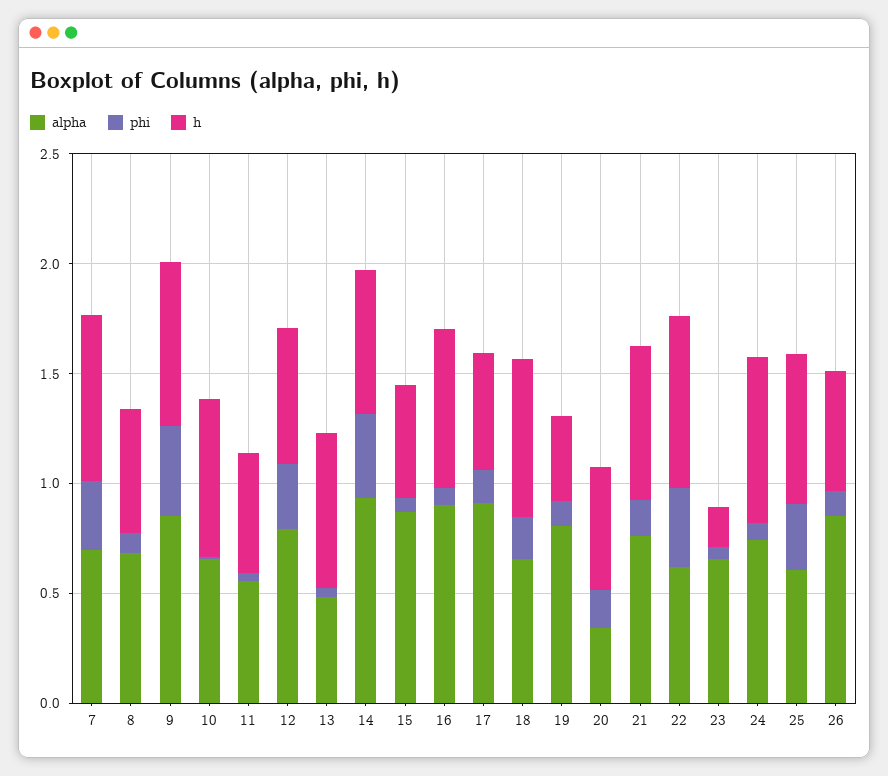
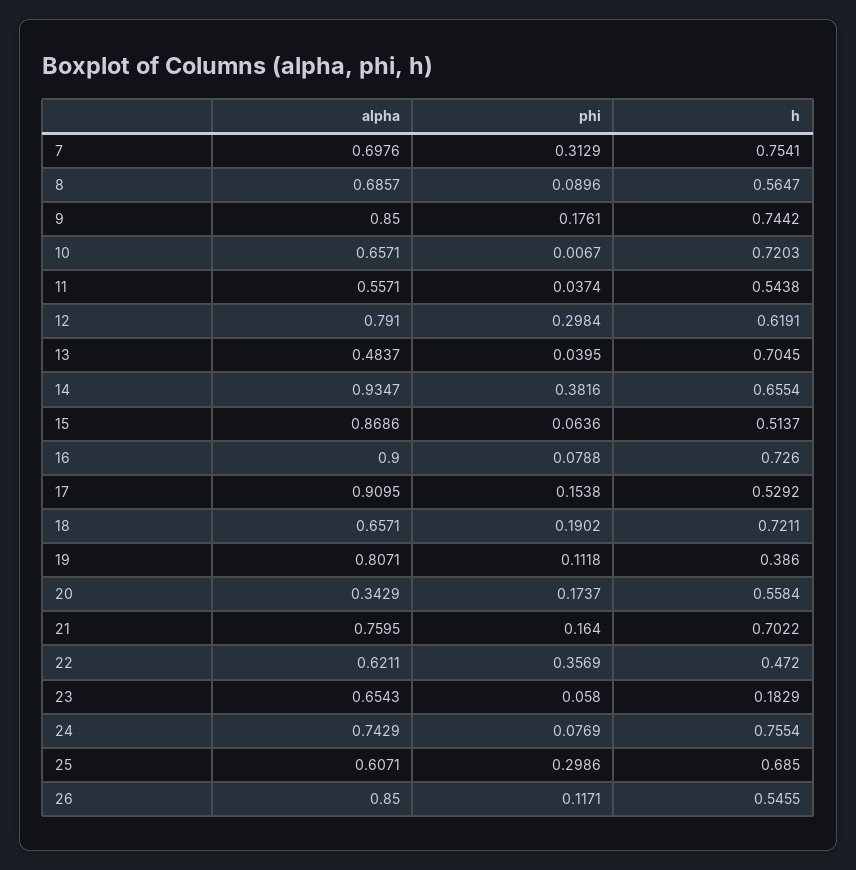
  {
    "alpha": {
      "7": 0.6976,
      "8": 0.6857,
      "9": 0.85,
      "10": 0.6571,
      "11": 0.5571,
      "12": 0.791,
      "13": 0.4837,
      "14": 0.9347,
      "15": 0.8686,
      "16": 0.9,
      "17": 0.9095,
      "18": 0.6571,
      "19": 0.8071,
      "20": 0.3429,
      "21": 0.7595,
      "22": 0.6211,
      "23": 0.6543,
      "24": 0.7429,
      "25": 0.6071,
      "26": 0.85
    },
    "phi": {
      "7": 0.3129,
      "8": 0.0896,
-     "9": 0.4,
+     "9": 0.1761,
      "10": 0.0067,
      "11": 0.0374,
      "12": 0.2984,
      "13": 0.0395,
      "14": 0.3816,
      "15": 0.0636,
      "16": 0.0788,
      "17": 0.1538,
      "18": 0.1902,
      "19": 0.1118,
      "20": 0.1737,
      "21": 0.164,
      "22": 0.3569,
      "23": 0.058,
      "24": 0.0769,
      "25": 0.2986,
      "26": 0.1171
    },
    "h": {
      "7": 0.7541,
      "8": 0.5647,
      "9": 0.7442,
      "10": 0.7203,
      "11": 0.5438,
      "12": 0.6191,
      "13": 0.7045,
      "14": 0.6554,
      "15": 0.5137,
      "16": 0.726,
      "17": 0.5292,
      "18": 0.7211,
      "19": 0.386,
      "20": 0.5584,
      "21": 0.7022,
-     "22": 0.8,
+     "22": 0.472,
      "23": 0.1829,
      "24": 0.7554,
      "25": 0.685,
      "26": 0.5455
    }
  }

